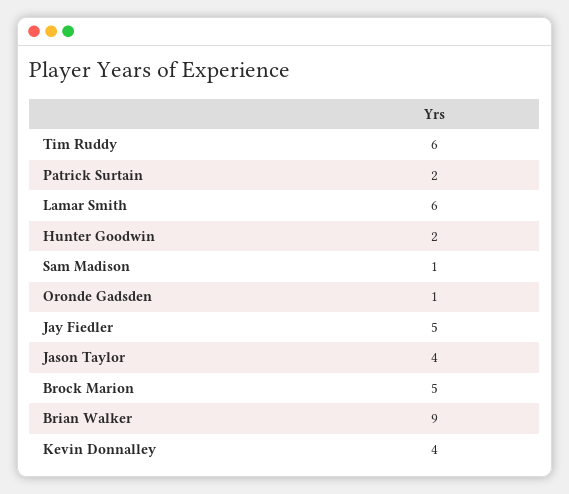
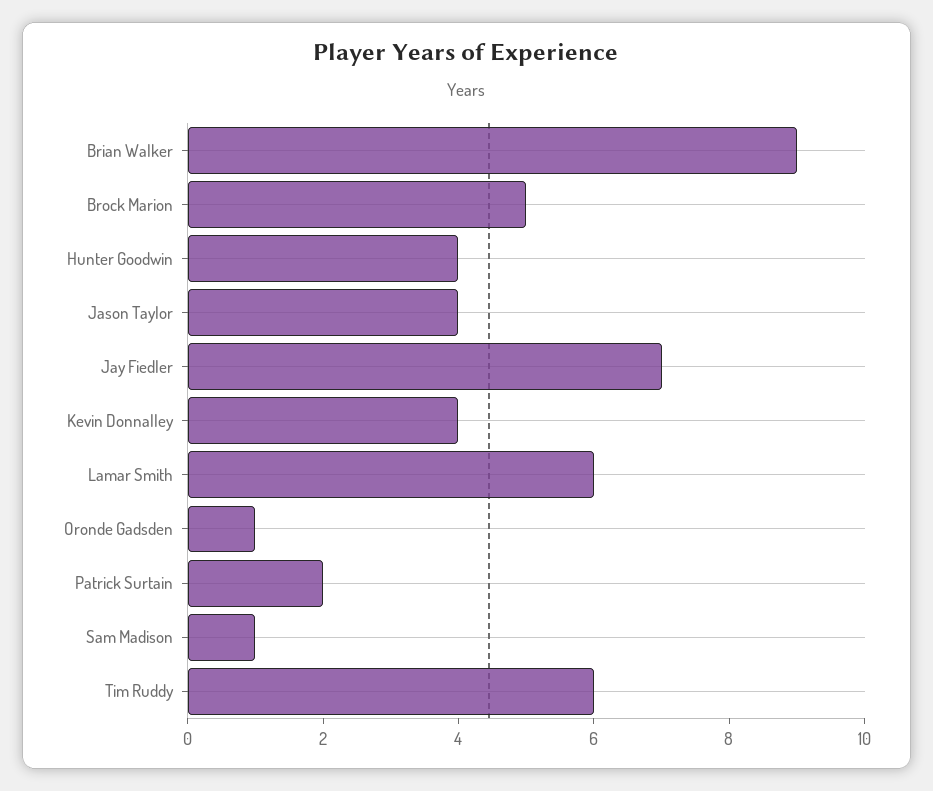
  {
    "Tim Ruddy": 6,
    "Patrick Surtain": 2,
    "Lamar Smith": 6,
-   "Hunter Goodwin": 2,
+   "Hunter Goodwin": 4,
    "Sam Madison": 1,
    "Oronde Gadsden": 1,
-   "Jay Fiedler": 5,
+   "Jay Fiedler": 7,
    "Jason Taylor": 4,
    "Brock Marion": 5,
    "Brian Walker": 9,
    "Kevin Donnalley": 4
  }

